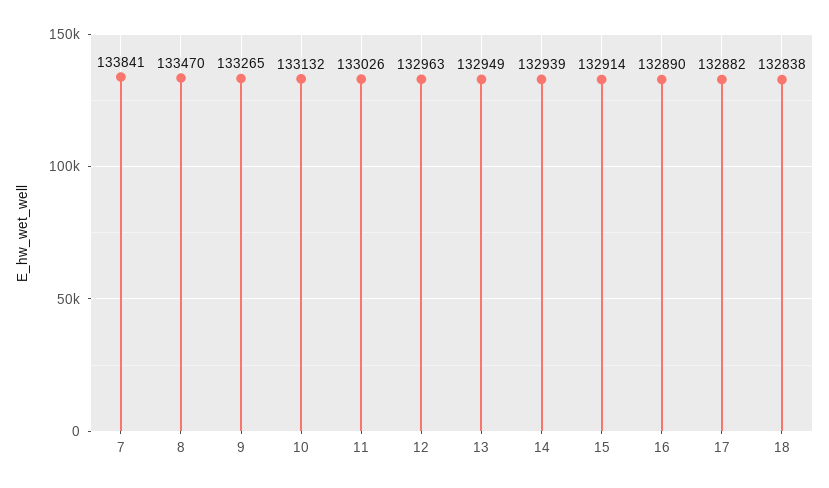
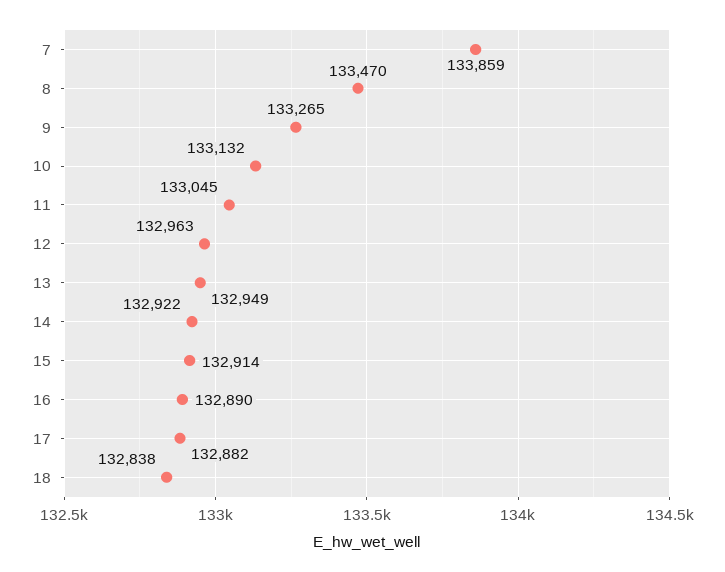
  {
-   "7": 133841,
+   "7": 133859,
    "8": 133470,
    "9": 133265,
    "10": 133132,
-   "11": 133026,
+   "11": 133045,
    "12": 132963,
    "13": 132949,
-   "14": 132939,
+   "14": 132922,
    "15": 132914,
    "16": 132890,
    "17": 132882,
    "18": 132838
  }

